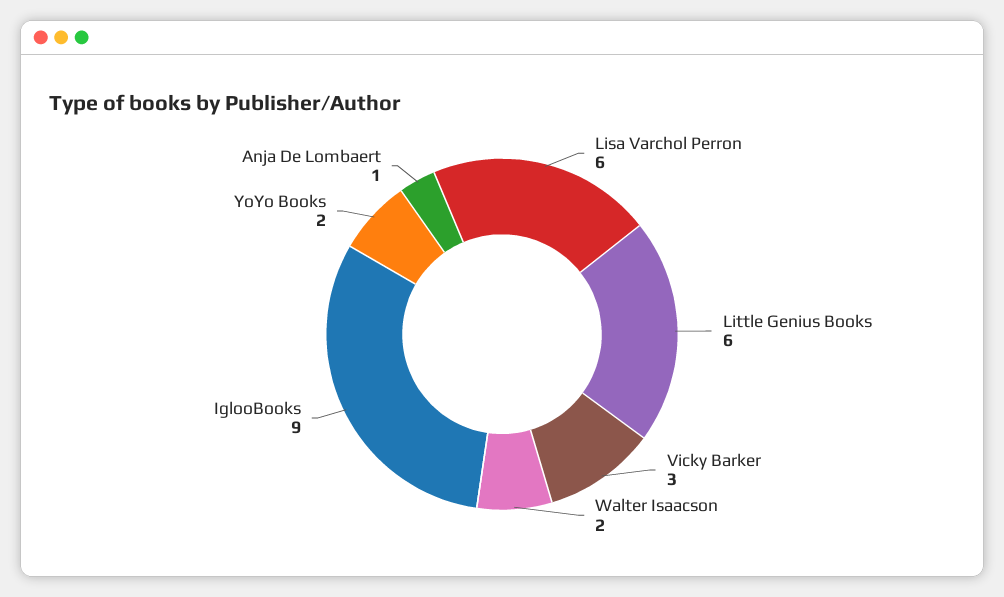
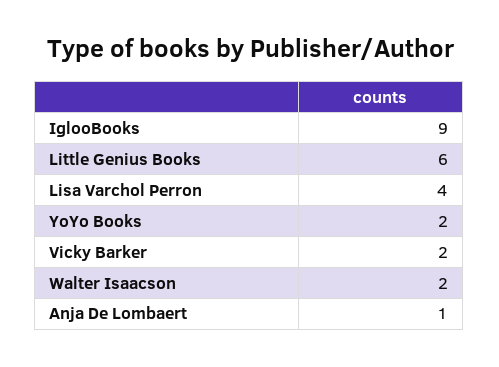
  {
-   "Lisa Varchol Perron": 6,
+   "Lisa Varchol Perron": 4,
    "Little Genius Books": 6,
-   "Vicky Barker": 3,
+   "Vicky Barker": 2,
    "Walter Isaacson": 2,
    "IglooBooks": 9,
    "YoYo Books": 2,
    "Anja De Lombaert": 1
  }

